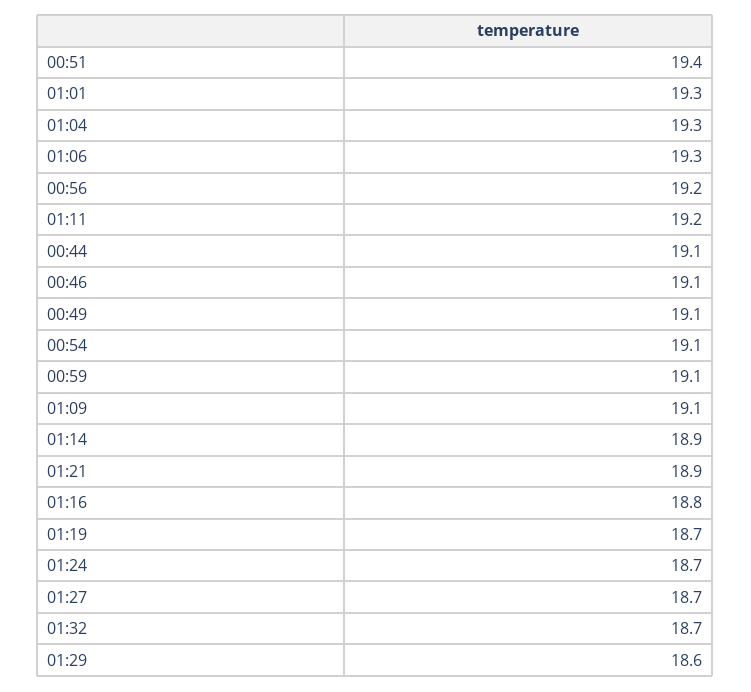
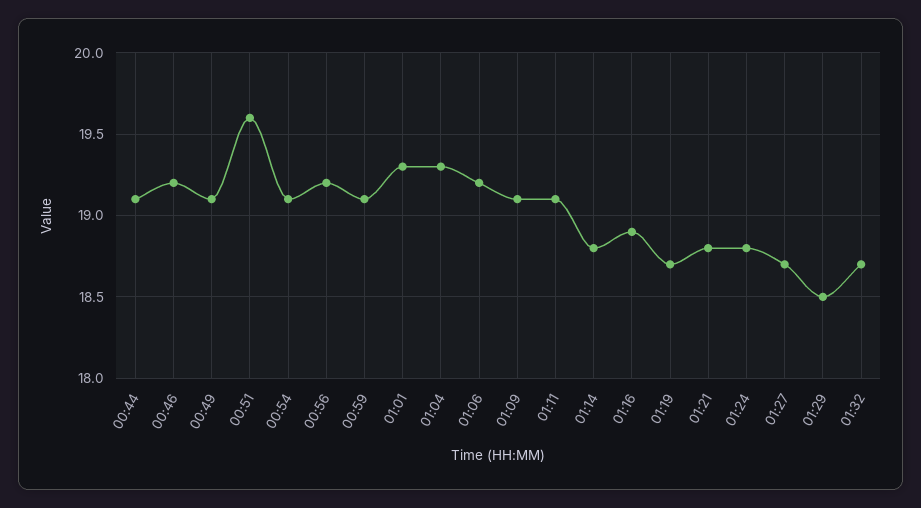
  {
-   "00:51": 19.4,
+   "00:51": 19.6,
    "01:01": 19.3,
    "01:04": 19.3,
-   "01:06": 19.3,
+   "01:06": 19.2,
    "00:56": 19.2,
-   "01:11": 19.2,
+   "01:11": 19.1,
    "00:44": 19.1,
-   "00:46": 19.1,
+   "00:46": 19.2,
    "00:49": 19.1,
    "00:54": 19.1,
    "00:59": 19.1,
    "01:09": 19.1,
-   "01:14": 18.9,
+   "01:14": 18.8,
-   "01:21": 18.9,
+   "01:21": 18.8,
-   "01:16": 18.8,
+   "01:16": 18.9,
    "01:19": 18.7,
-   "01:24": 18.7,
+   "01:24": 18.8,
    "01:27": 18.7,
    "01:32": 18.7,
-   "01:29": 18.6
+   "01:29": 18.5
  }

